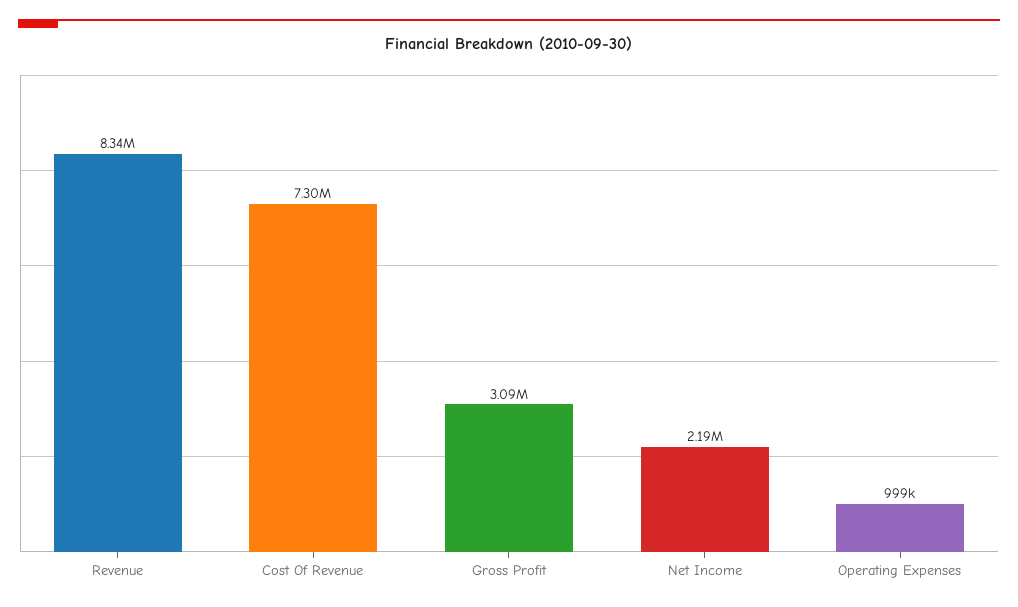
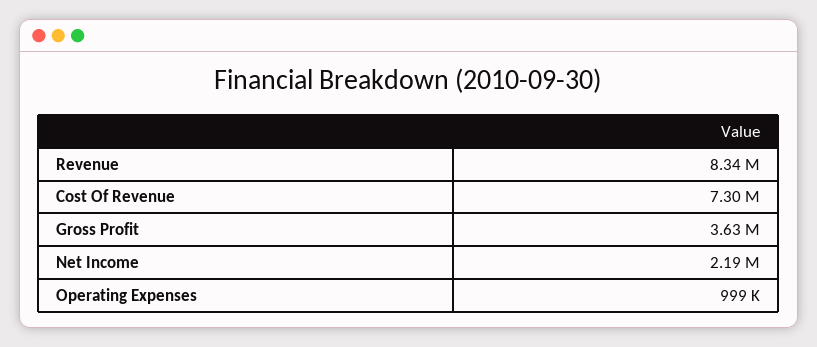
  {
    "Revenue": 8340000,
    "Cost Of Revenue": 7300000,
-   "Gross Profit": 3090000,
+   "Gross Profit": 3630000,
    "Net Income": 2190000,
    "Operating Expenses": 999000
  }

